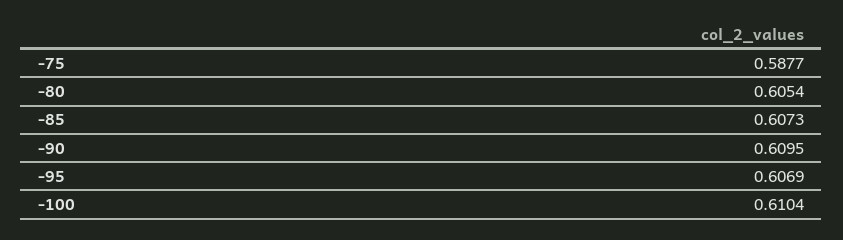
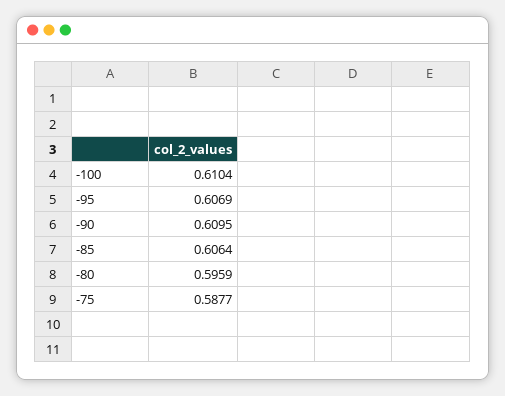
  {
    "-75": 0.5877,
-   "-80": 0.6054,
+   "-80": 0.5959,
-   "-85": 0.6073,
+   "-85": 0.6064,
    "-90": 0.6095,
    "-95": 0.6069,
    "-100": 0.6104
  }

